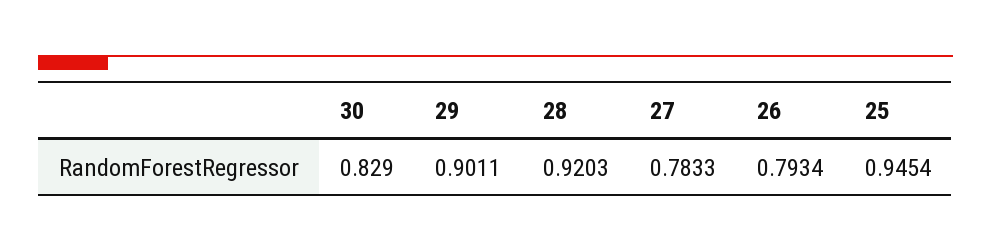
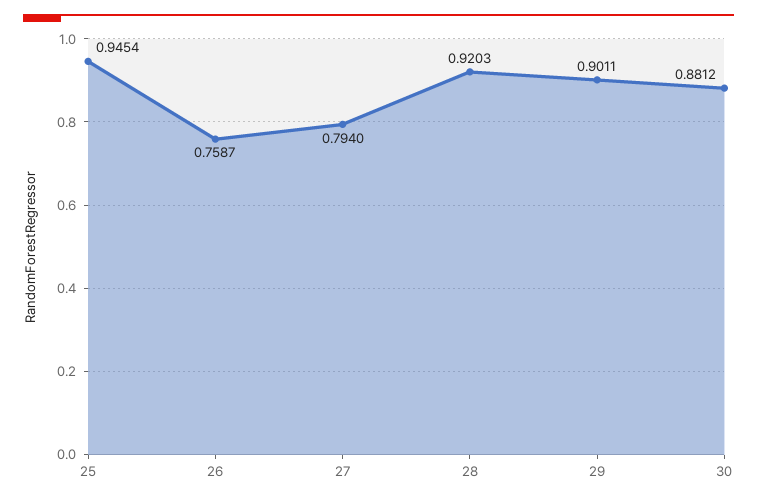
  {
-   "30": 0.829,
+   "30": 0.8812,
    "29": 0.9011,
    "28": 0.9203,
-   "27": 0.7833,
+   "27": 0.794,
-   "26": 0.7934,
+   "26": 0.7587,
    "25": 0.9454
  }

